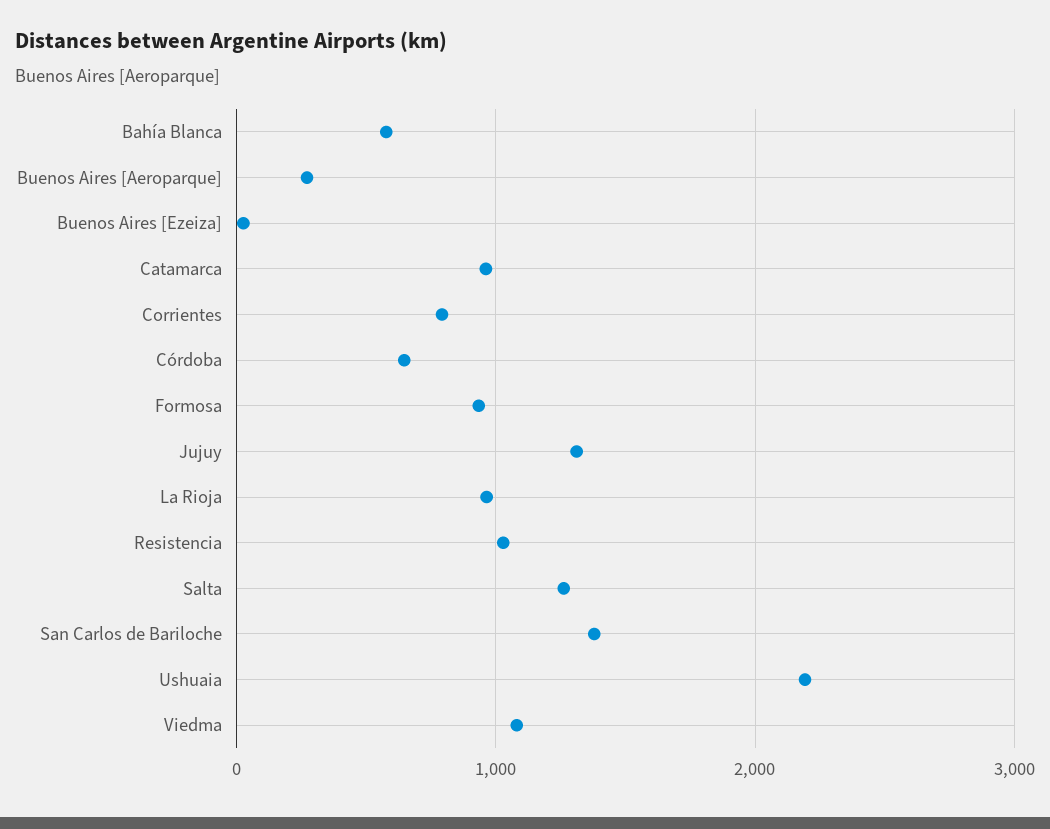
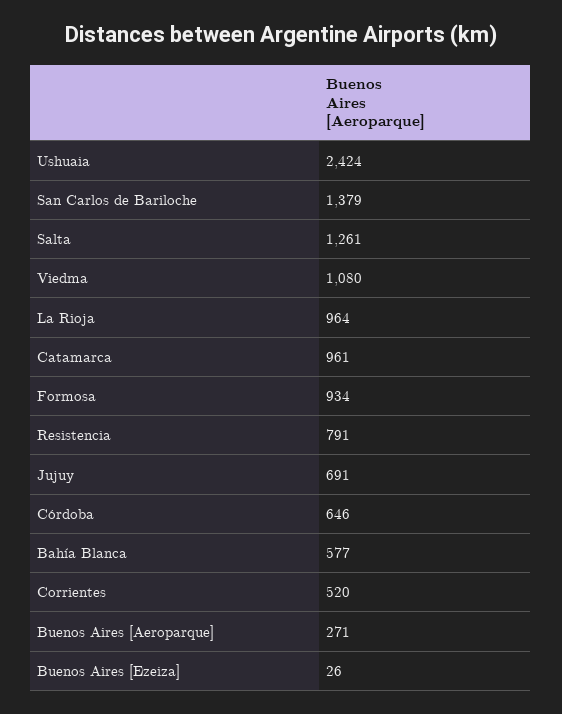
  {
    "Bahía Blanca": 577,
    "Buenos Aires [Aeroparque]": 271,
    "Buenos Aires [Ezeiza]": 26,
    "Catamarca": 961,
-   "Corrientes": 800,
+   "Corrientes": 520,
    "Córdoba": 646,
    "Formosa": 934,
-   "Jujuy": 1300,
+   "Jujuy": 691,
    "La Rioja": 964,
-   "Resistencia": 1000,
+   "Resistencia": 791,
    "Salta": 1261,
    "San Carlos de Bariloche": 1379,
-   "Ushuaia": 2200,
+   "Ushuaia": 2424,
    "Viedma": 1080
  }

